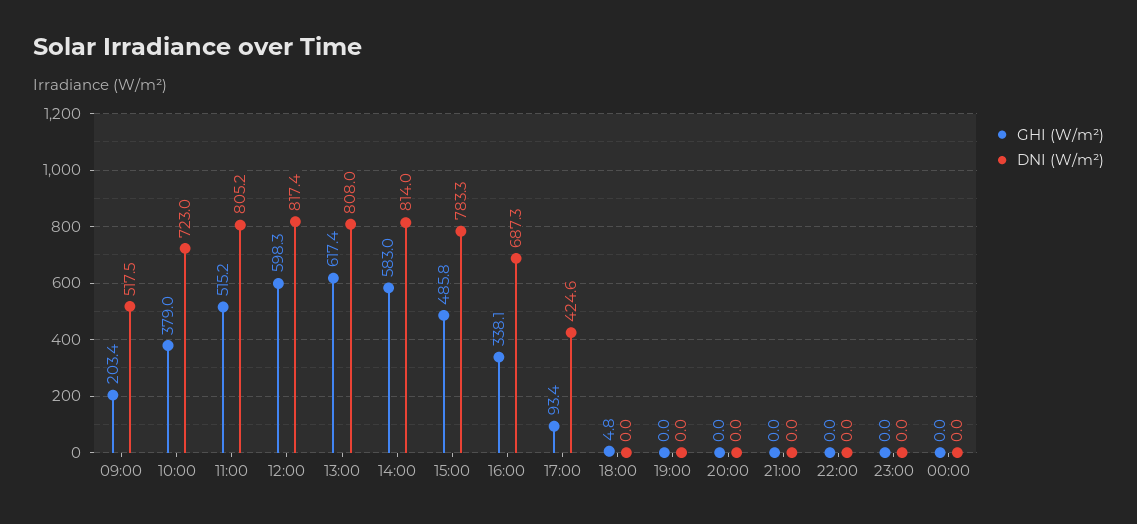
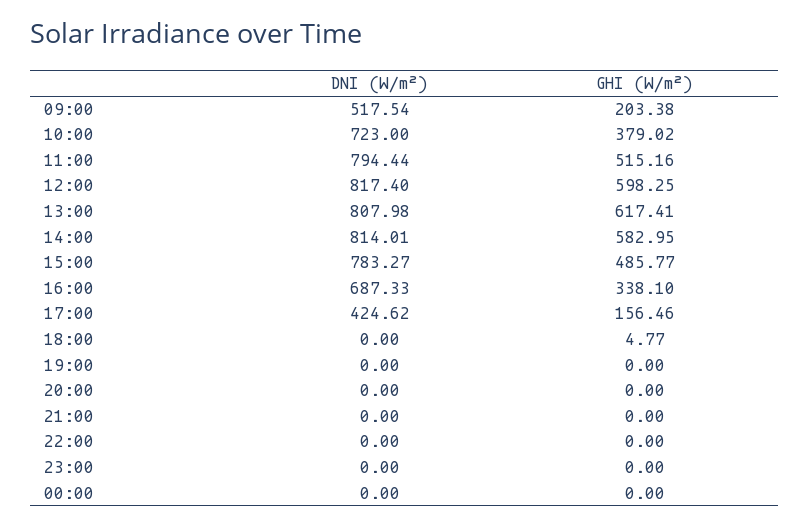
  {
    "GHI (W/m²)": {
      "09:00": 203.38,
      "10:00": 379.02,
      "11:00": 515.16,
      "12:00": 598.25,
      "13:00": 617.41,
      "14:00": 582.95,
      "15:00": 485.77,
      "16:00": 338.1,
-     "17:00": 93.4,
+     "17:00": 156.46,
      "18:00": 4.77,
      "19:00": 0,
      "20:00": 0,
      "21:00": 0,
      "22:00": 0,
      "23:00": 0,
      "00:00": 0
    },
    "DNI (W/m²)": {
      "09:00": 517.54,
      "10:00": 723,
-     "11:00": 805.2,
+     "11:00": 794.44,
      "12:00": 817.4,
      "13:00": 807.98,
      "14:00": 814.01,
      "15:00": 783.27,
      "16:00": 687.33,
      "17:00": 424.62,
      "18:00": 0,
      "19:00": 0,
      "20:00": 0,
      "21:00": 0,
      "22:00": 0,
      "23:00": 0,
      "00:00": 0
    }
  }

